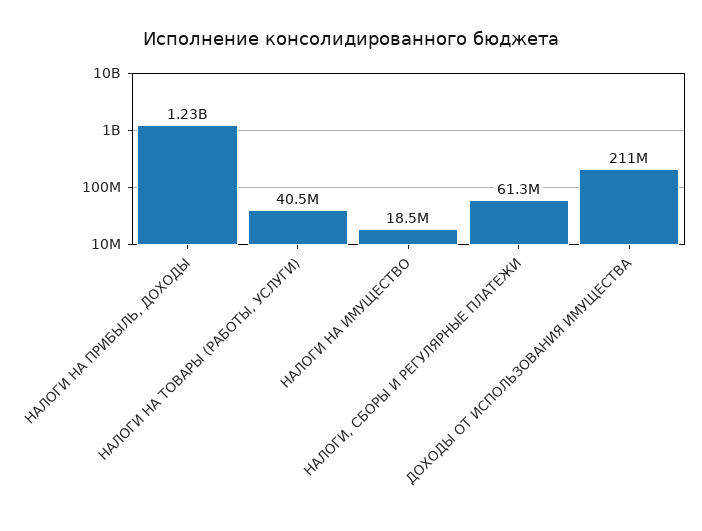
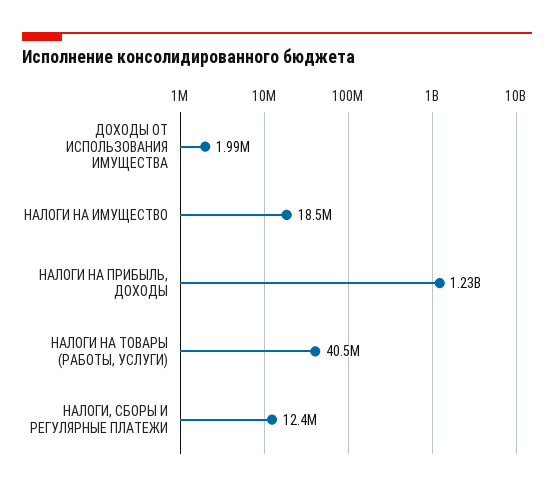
  {
    "НАЛОГИ НА ПРИБЫЛЬ, ДОХОДЫ": 1230000000,
    "НАЛОГИ НА ТОВАРЫ (РАБОТЫ, УСЛУГИ)": 40500000,
    "НАЛОГИ НА ИМУЩЕСТВО": 18500000,
-   "НАЛОГИ, СБОРЫ И РЕГУЛЯРНЫЕ ПЛАТЕЖИ": 61300000,
+   "НАЛОГИ, СБОРЫ И РЕГУЛЯРНЫЕ ПЛАТЕЖИ": 12400000,
-   "ДОХОДЫ ОТ ИСПОЛЬЗОВАНИЯ ИМУЩЕСТВА": 211000000
+   "ДОХОДЫ ОТ ИСПОЛЬЗОВАНИЯ ИМУЩЕСТВА": 1990000
  }

